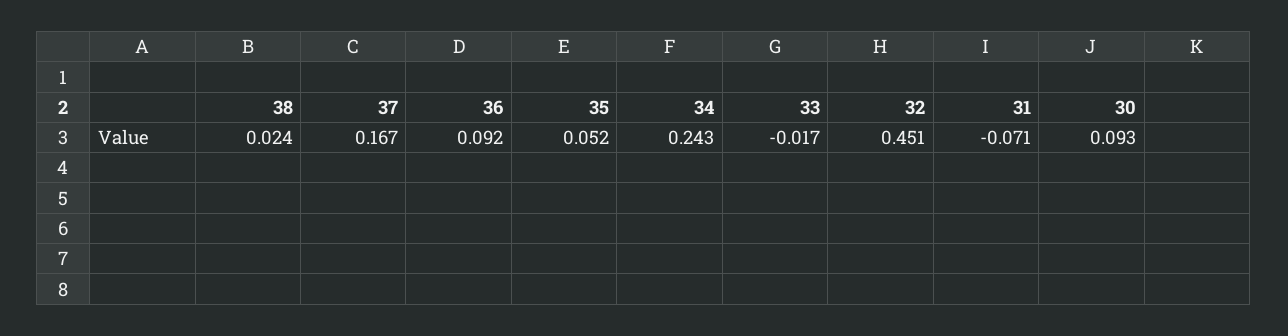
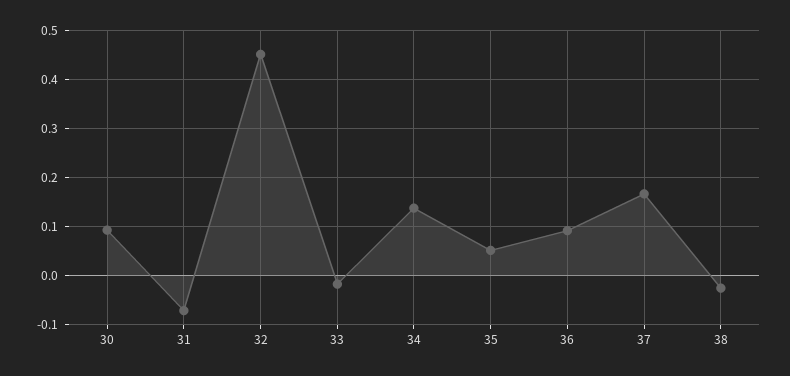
  {
-   "38": 0.024,
+   "38": -0.02,
    "37": 0.167,
    "36": 0.092,
    "35": 0.052,
-   "34": 0.243,
+   "34": 0.14,
    "33": -0.017,
    "32": 0.451,
    "31": -0.071,
    "30": 0.093
  }

